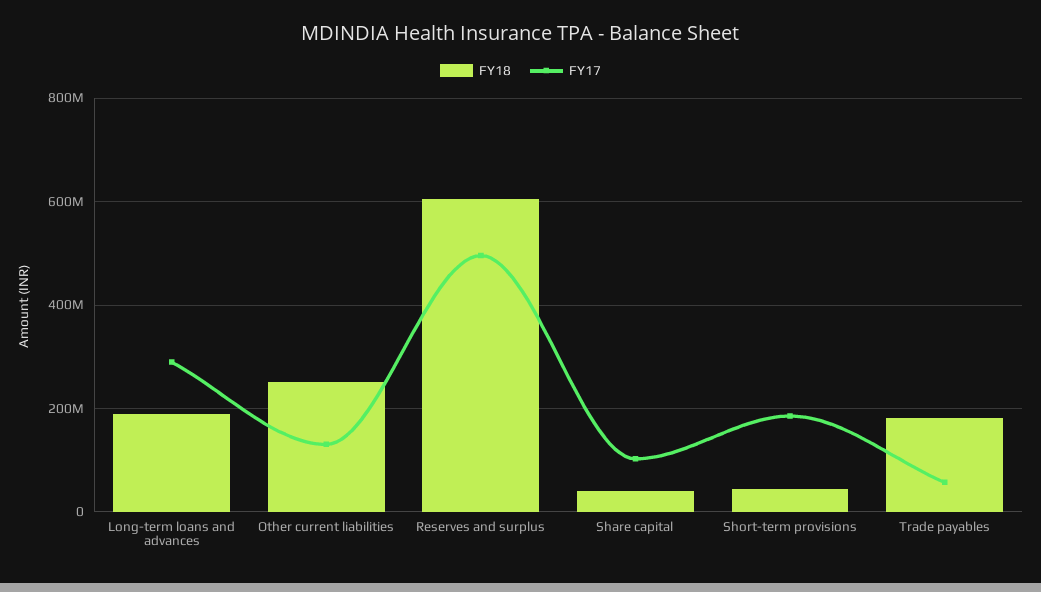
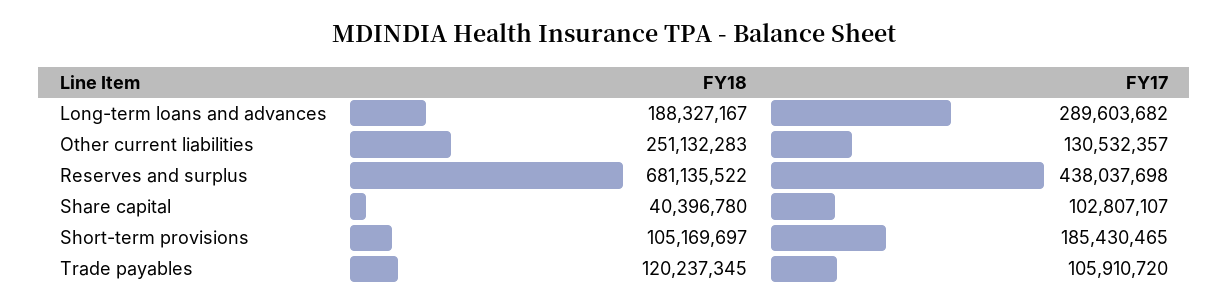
  {
    "FY18": {
      "Long-term loans and advances": 188327167,
      "Other current liabilities": 251132283,
-     "Reserves and surplus": 600000000,
+     "Reserves and surplus": 681135522,
      "Share capital": 40396780,
-     "Short-term provisions": 40000000,
+     "Short-term provisions": 105169697,
-     "Trade payables": 180000000
+     "Trade payables": 120237345
    },
    "FY17": {
      "Long-term loans and advances": 289603682,
      "Other current liabilities": 130532357,
-     "Reserves and surplus": 500000000,
+     "Reserves and surplus": 438037698,
      "Share capital": 102807107,
      "Short-term provisions": 185430465,
-     "Trade payables": 60000000
+     "Trade payables": 105910720
    }
  }

